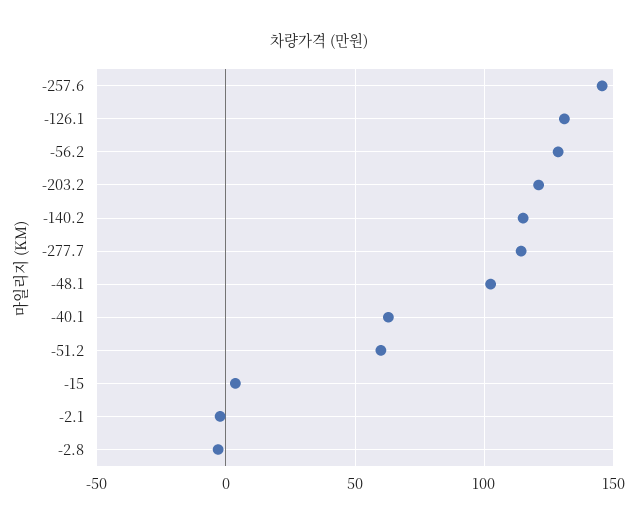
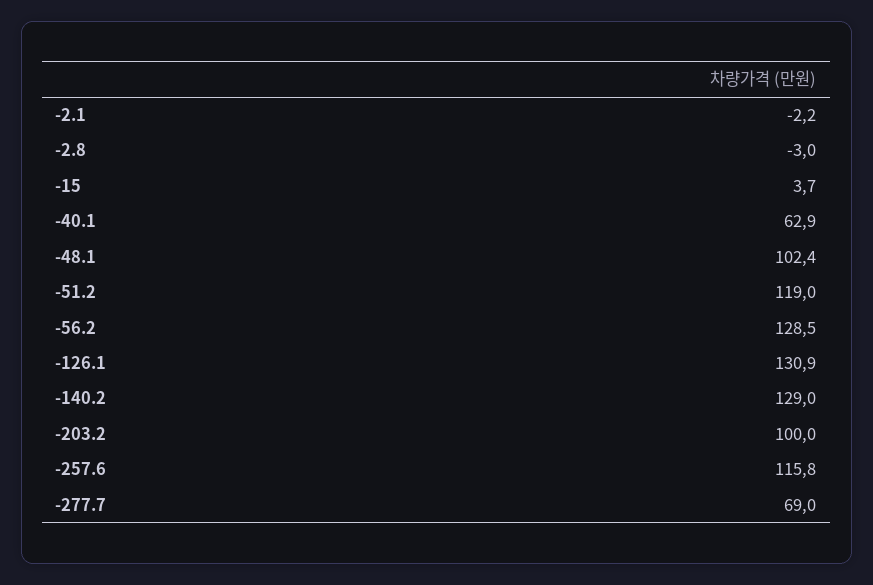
  {
-   "-257.6": 145,
+   "-257.6": 115.8,
    "-126.1": 130.9,
    "-56.2": 128.5,
-   "-203.2": 120,
+   "-203.2": 100,
-   "-140.2": 115,
+   "-140.2": 129,
-   "-277.7": 115,
+   "-277.7": 69,
    "-48.1": 102.4,
    "-40.1": 62.9,
-   "-51.2": 60,
+   "-51.2": 119,
    "-15": 3.7,
    "-2.1": -2.2,
    "-2.8": -3
  }

